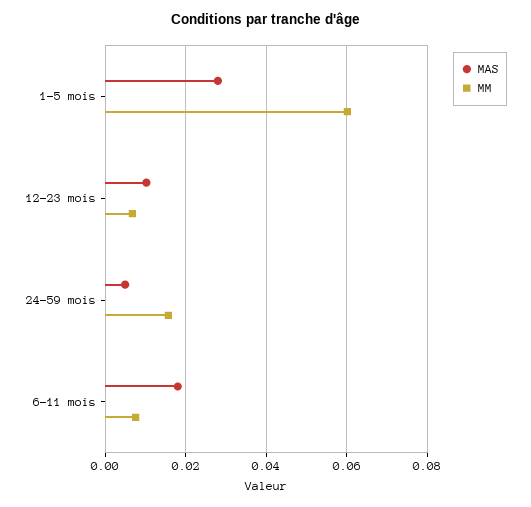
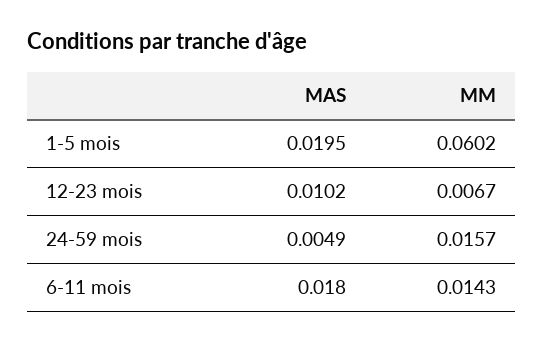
  {
    "MAS": {
-     "1-5 mois": 0.028,
+     "1-5 mois": 0.0195,
      "12-23 mois": 0.0102,
      "24-59 mois": 0.0049,
      "6-11 mois": 0.018
    },
    "MM": {
      "1-5 mois": 0.0602,
      "12-23 mois": 0.0067,
      "24-59 mois": 0.0157,
-     "6-11 mois": 0.008
+     "6-11 mois": 0.0143
    }
  }

